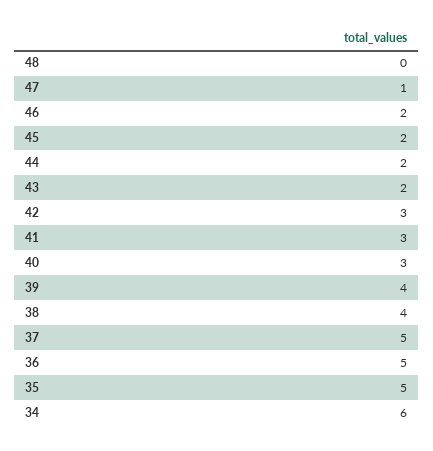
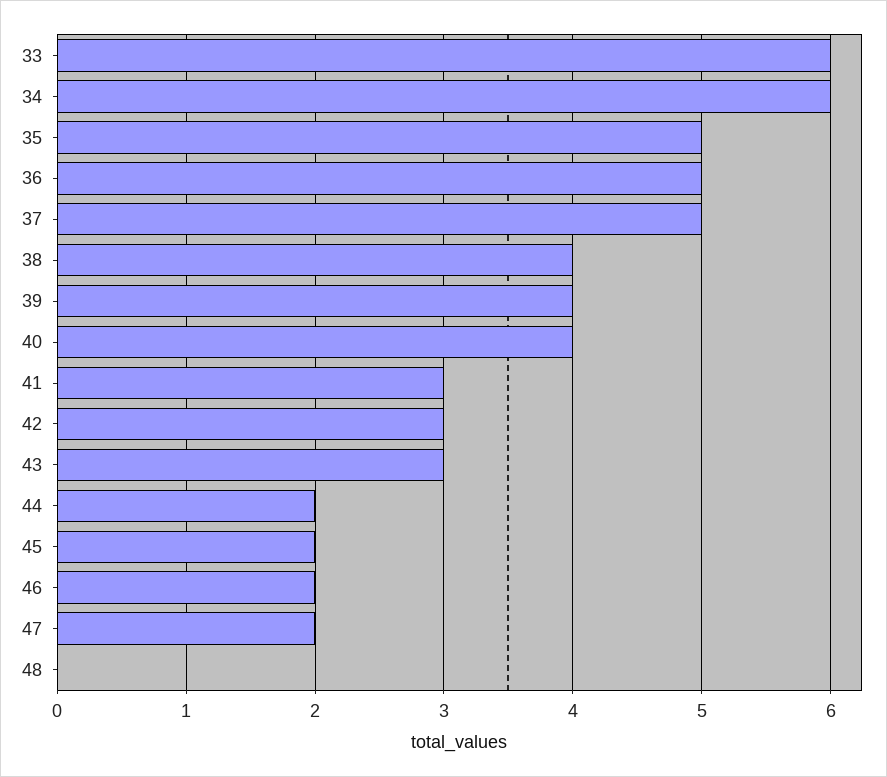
  {
    "48": 0,
-   "47": 1,
+   "47": 2,
    "46": 2,
    "45": 2,
    "44": 2,
-   "43": 2,
+   "43": 3,
    "42": 3,
    "41": 3,
-   "40": 3,
+   "40": 4,
    "39": 4,
    "38": 4,
    "37": 5,
    "36": 5,
    "35": 5,
-   "34": 6
+   "34": 6,
+   "33": 6
  }

